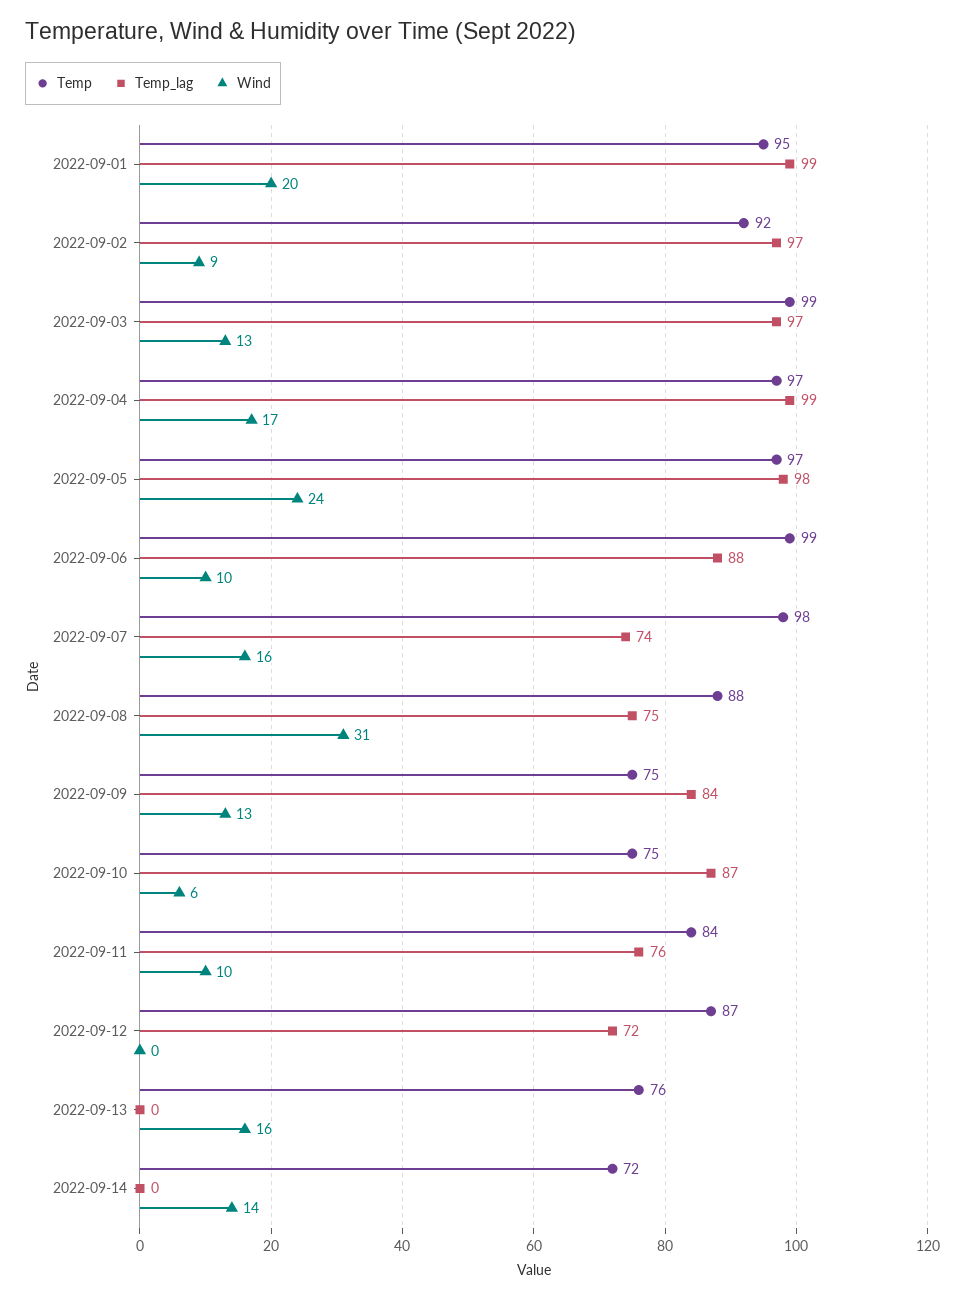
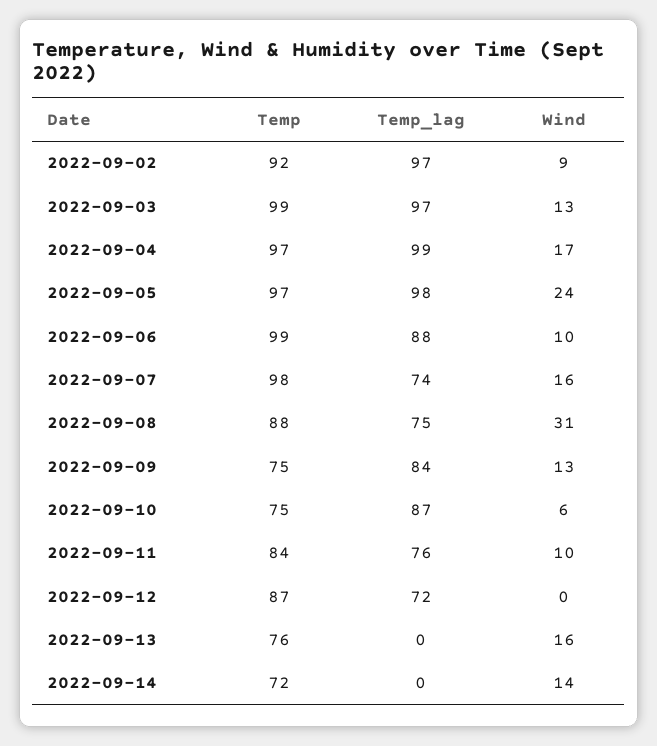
  {
    "Temp": {
-     "2022-09-01": 95,
      "2022-09-02": 92,
      "2022-09-03": 99,
      "2022-09-04": 97,
      "2022-09-05": 97,
      "2022-09-06": 99,
      "2022-09-07": 98,
      "2022-09-08": 88,
      "2022-09-09": 75,
      "2022-09-10": 75,
      "2022-09-11": 84,
      "2022-09-12": 87,
      "2022-09-13": 76,
      "2022-09-14": 72
    },
    "Temp_lag": {
-     "2022-09-01": 99,
      "2022-09-02": 97,
      "2022-09-03": 97,
      "2022-09-04": 99,
      "2022-09-05": 98,
      "2022-09-06": 88,
      "2022-09-07": 74,
      "2022-09-08": 75,
      "2022-09-09": 84,
      "2022-09-10": 87,
      "2022-09-11": 76,
      "2022-09-12": 72,
      "2022-09-13": 0,
      "2022-09-14": 0
    },
    "Wind": {
-     "2022-09-01": 20,
      "2022-09-02": 9,
      "2022-09-03": 13,
      "2022-09-04": 17,
      "2022-09-05": 24,
      "2022-09-06": 10,
      "2022-09-07": 16,
      "2022-09-08": 31,
      "2022-09-09": 13,
      "2022-09-10": 6,
      "2022-09-11": 10,
      "2022-09-12": 0,
      "2022-09-13": 16,
      "2022-09-14": 14
    }
  }

